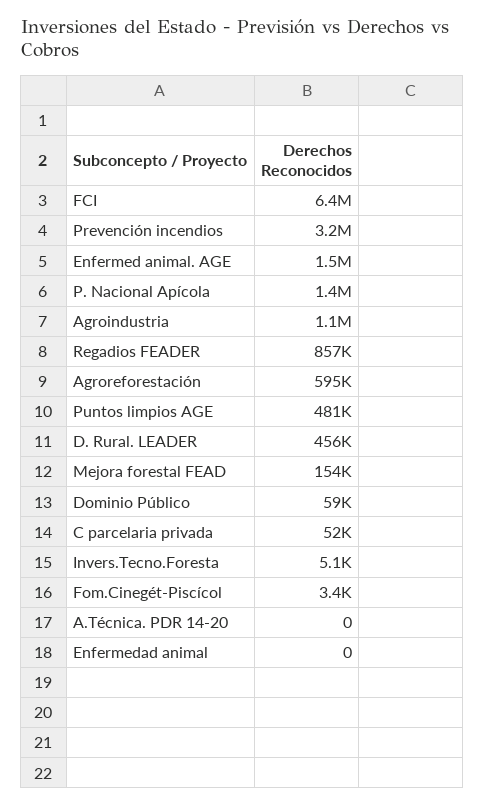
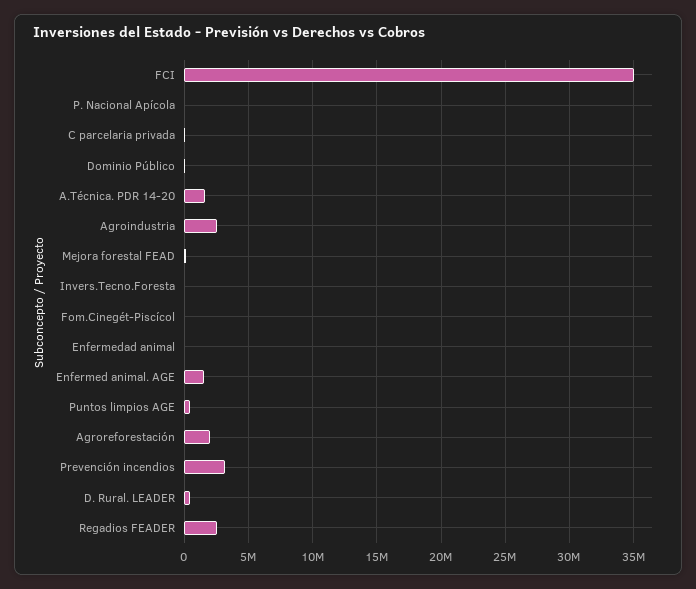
  {
-   "FCI": 6400000,
+   "FCI": 35000000,
    "Prevención incendios": 3200000,
    "Enfermed animal. AGE": 1500000,
-   "P. Nacional Apícola": 1400000,
+   "P. Nacional Apícola": 0,
-   "Agroindustria": 1100000,
+   "Agroindustria": 2500000,
-   "Regadios FEADER": 857000,
+   "Regadios FEADER": 2500000,
-   "Agroreforestación": 595000,
+   "Agroreforestación": 2000000,
    "Puntos limpios AGE": 481000,
    "D. Rural. LEADER": 456000,
    "Mejora forestal FEAD": 154000,
    "Dominio Público": 59000,
    "C parcelaria privada": 52000,
    "Invers.Tecno.Foresta": 5100,
    "Fom.Cinegét-Piscícol": 3400,
-   "A.Técnica. PDR 14-20": 0,
+   "A.Técnica. PDR 14-20": 1500000,
    "Enfermedad animal": 0
  }

